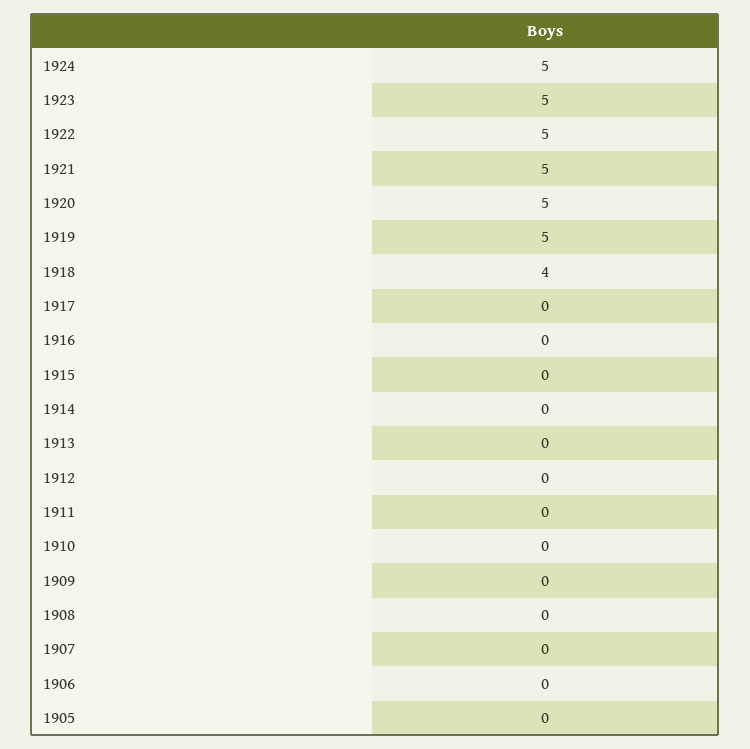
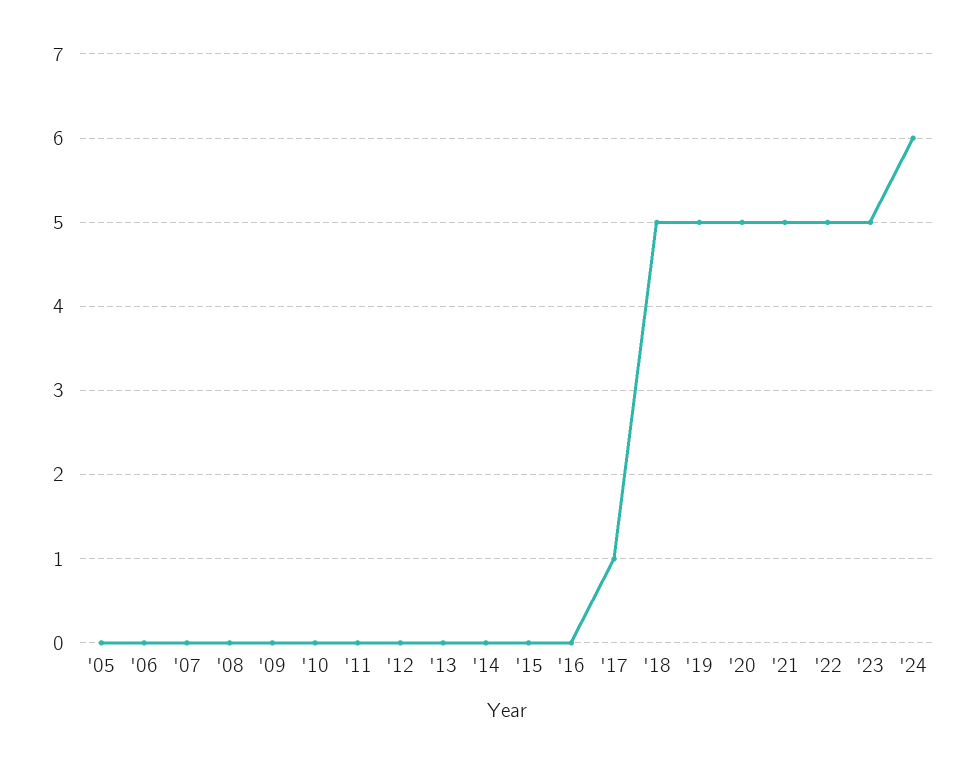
  {
-   "1924": 5,
+   "1924": 6,
    "1923": 5,
    "1922": 5,
    "1921": 5,
    "1920": 5,
    "1919": 5,
-   "1918": 4,
+   "1918": 5,
-   "1917": 0,
+   "1917": 1,
    "1916": 0,
    "1915": 0,
    "1914": 0,
    "1913": 0,
    "1912": 0,
    "1911": 0,
    "1910": 0,
    "1909": 0,
    "1908": 0,
    "1907": 0,
    "1906": 0,
    "1905": 0
  }

